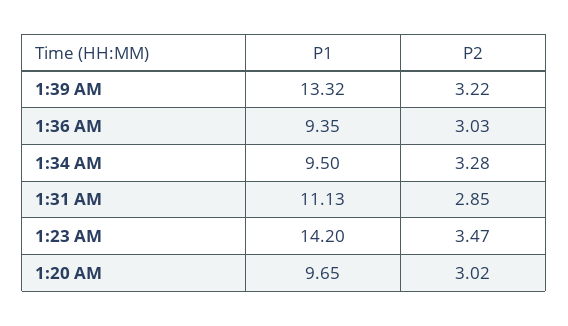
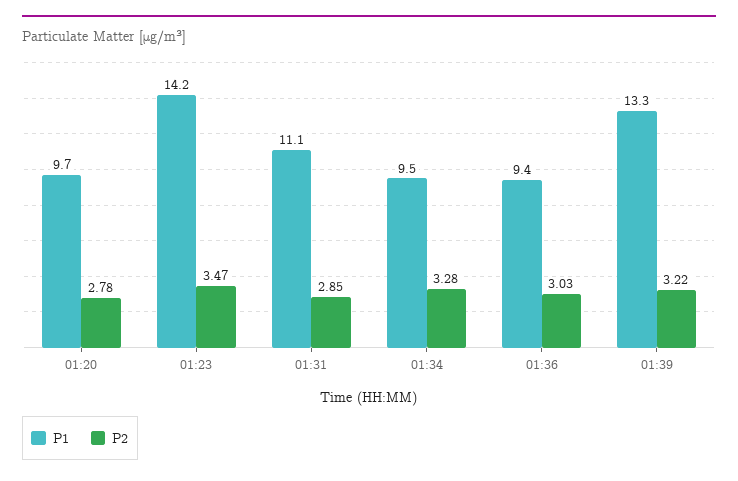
  {
    "P1": {
      "1:39 AM": 13.32,
      "1:36 AM": 9.35,
      "1:34 AM": 9.5,
      "1:31 AM": 11.13,
      "1:23 AM": 14.2,
      "1:20 AM": 9.65
    },
    "P2": {
      "1:39 AM": 3.22,
      "1:36 AM": 3.03,
      "1:34 AM": 3.28,
      "1:31 AM": 2.85,
      "1:23 AM": 3.47,
-     "1:20 AM": 3.02
+     "1:20 AM": 2.78
    }
  }

